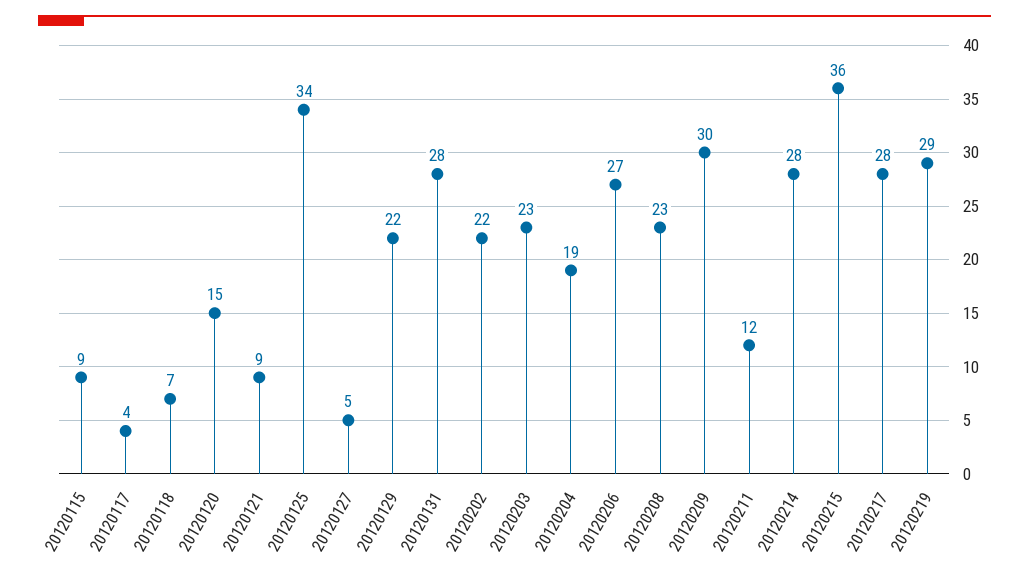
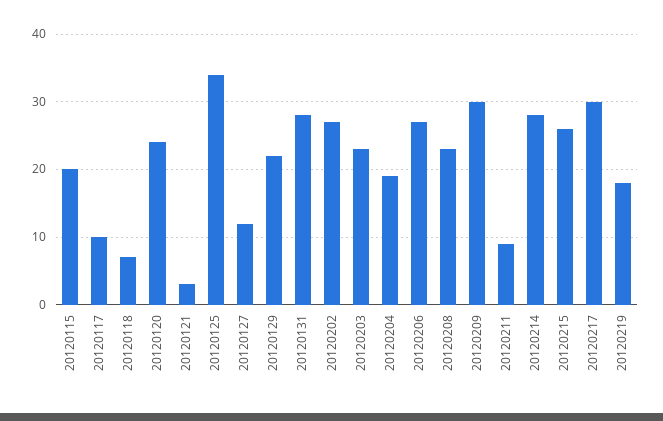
  {
-   "20120115": 9,
+   "20120115": 20,
-   "20120117": 4,
+   "20120117": 10,
    "20120118": 7,
-   "20120120": 15,
+   "20120120": 24,
-   "20120121": 9,
+   "20120121": 3,
    "20120125": 34,
-   "20120127": 5,
+   "20120127": 12,
    "20120129": 22,
    "20120131": 28,
-   "20120202": 22,
+   "20120202": 27,
    "20120203": 23,
    "20120204": 19,
    "20120206": 27,
    "20120208": 23,
    "20120209": 30,
-   "20120211": 12,
+   "20120211": 9,
    "20120214": 28,
-   "20120215": 36,
+   "20120215": 26,
-   "20120217": 28,
+   "20120217": 30,
-   "20120219": 29
+   "20120219": 18
  }

